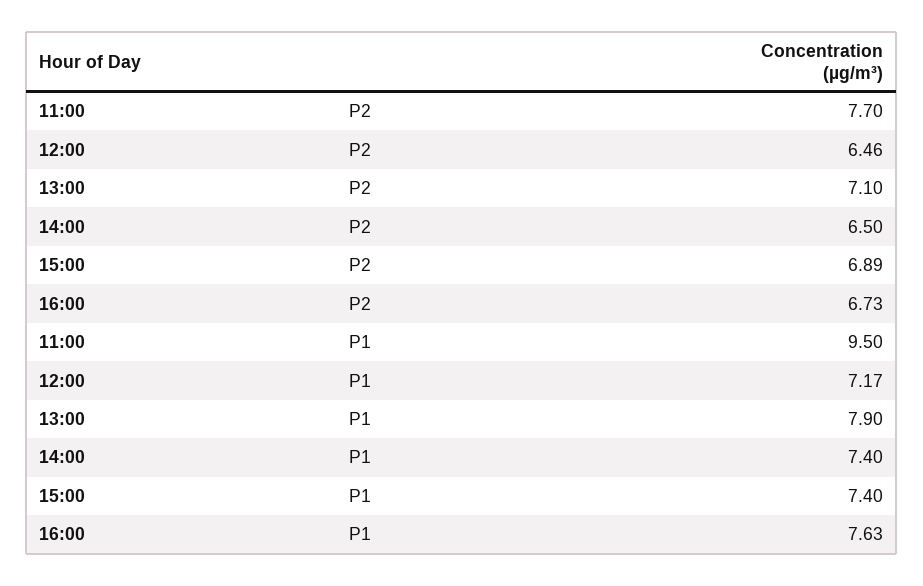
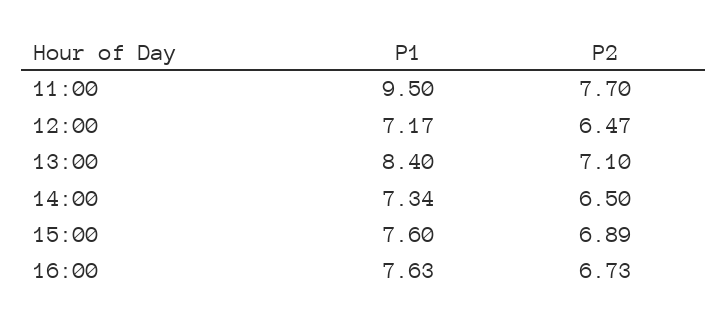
  {
    "11:00": {
      "P2": 7.7,
      "P1": 9.5
    },
    "12:00": {
-     "P2": 6.46,
+     "P2": 6.47,
      "P1": 7.17
    },
    "13:00": {
      "P2": 7.1,
-     "P1": 7.9
+     "P1": 8.4
    },
    "14:00": {
      "P2": 6.5,
-     "P1": 7.4
+     "P1": 7.34
    },
    "15:00": {
      "P2": 6.89,
-     "P1": 7.4
+     "P1": 7.6
    },
    "16:00": {
      "P2": 6.73,
      "P1": 7.63
    }
  }

